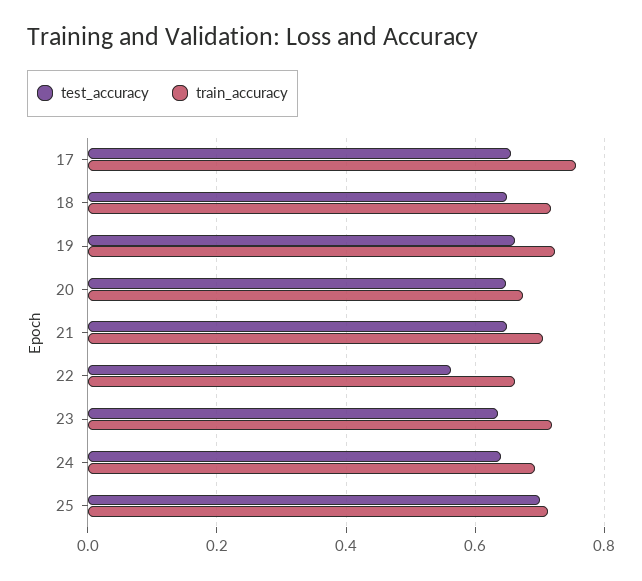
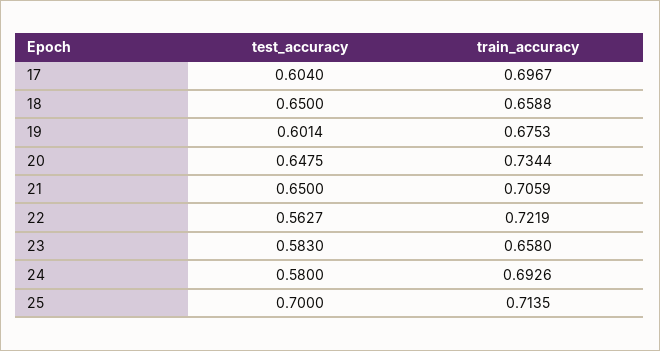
  {
    "test_accuracy": {
-     "17": 0.66,
+     "17": 0.604,
      "18": 0.65,
-     "19": 0.66,
+     "19": 0.6014,
      "20": 0.6475,
      "21": 0.65,
      "22": 0.5627,
-     "23": 0.64,
+     "23": 0.583,
-     "24": 0.64,
+     "24": 0.58,
      "25": 0.7
    },
    "train_accuracy": {
-     "17": 0.76,
+     "17": 0.6967,
-     "18": 0.72,
+     "18": 0.6588,
-     "19": 0.72,
+     "19": 0.6753,
-     "20": 0.68,
+     "20": 0.7344,
      "21": 0.7059,
-     "22": 0.66,
+     "22": 0.7219,
-     "23": 0.72,
+     "23": 0.658,
      "24": 0.6926,
      "25": 0.7135
    }
  }

